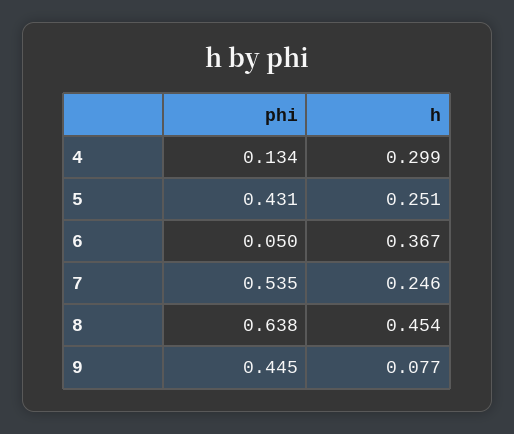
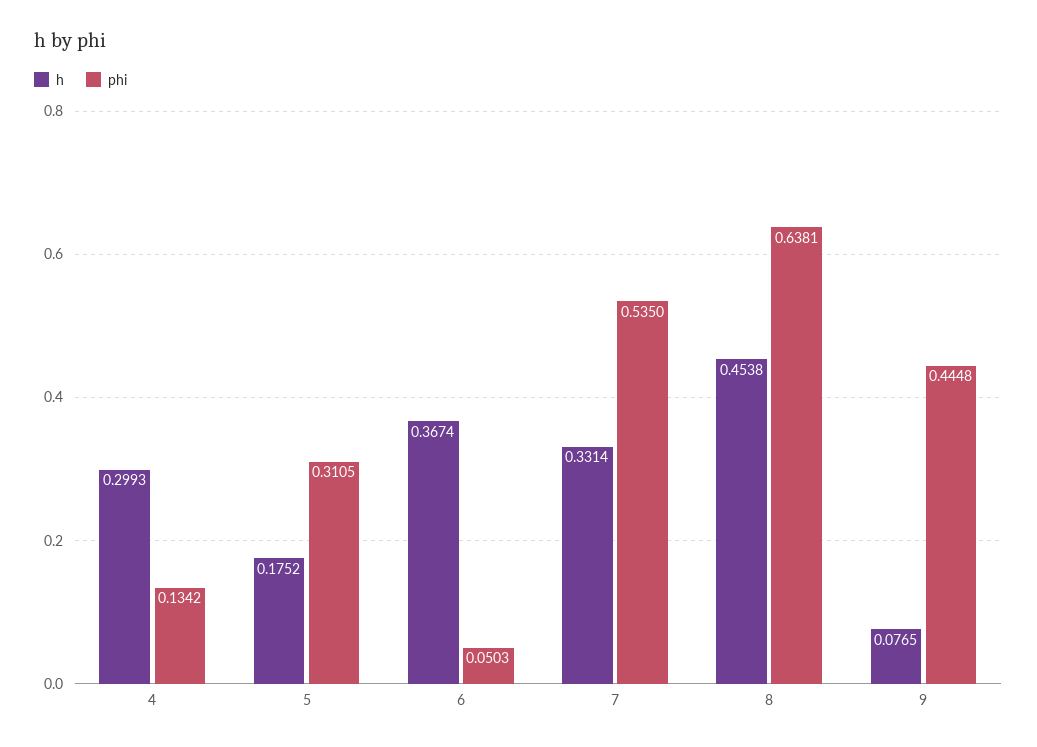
  {
    "phi": {
      "4": 0.1342,
-     "5": 0.431,
+     "5": 0.3105,
      "6": 0.0503,
      "7": 0.535,
      "8": 0.6381,
      "9": 0.4448
    },
    "h": {
      "4": 0.2993,
-     "5": 0.251,
+     "5": 0.1752,
      "6": 0.3674,
-     "7": 0.246,
+     "7": 0.3314,
      "8": 0.4538,
      "9": 0.0765
    }
  }

